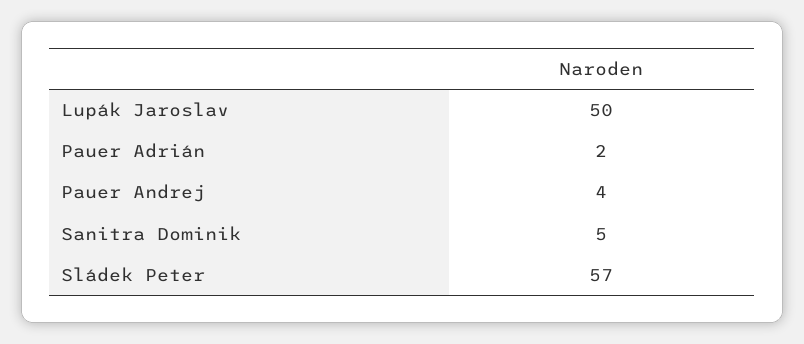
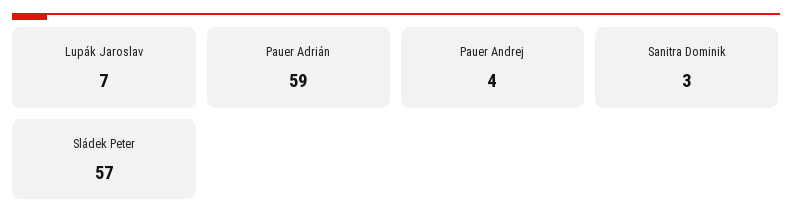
  {
-   "Lupák Jaroslav": 50,
+   "Lupák Jaroslav": 7,
-   "Pauer Adrián": 2,
+   "Pauer Adrián": 59,
    "Pauer Andrej": 4,
-   "Sanitra Dominik": 5,
+   "Sanitra Dominik": 3,
    "Sládek Peter": 57
  }

